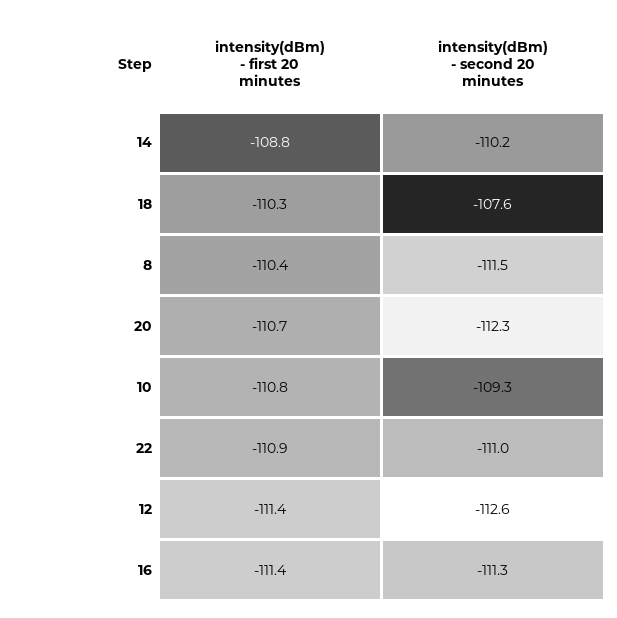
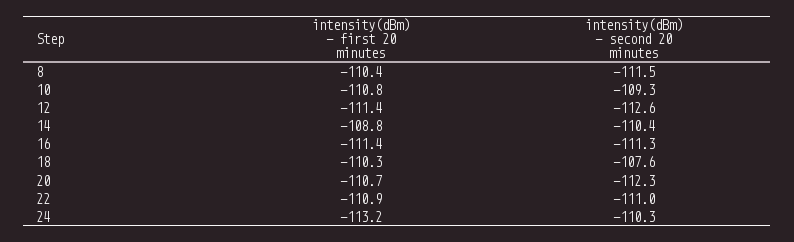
  {
    "intensity(dBm) - first 20 minutes": {
      "14": -108.8,
      "18": -110.3,
      "8": -110.4,
      "20": -110.7,
      "10": -110.8,
      "22": -110.9,
      "12": -111.4,
-     "16": -111.4
+     "16": -111.4,
+     "24": -113.2
    },
    "intensity(dBm) - second 20 minutes": {
-     "14": -110.2,
+     "14": -110.4,
      "18": -107.6,
      "8": -111.5,
      "20": -112.3,
      "10": -109.3,
      "22": -111,
      "12": -112.6,
-     "16": -111.3
+     "16": -111.3,
+     "24": -110.3
    }
  }

